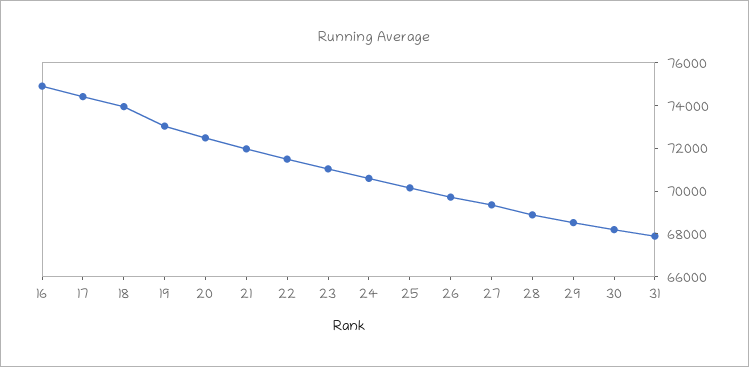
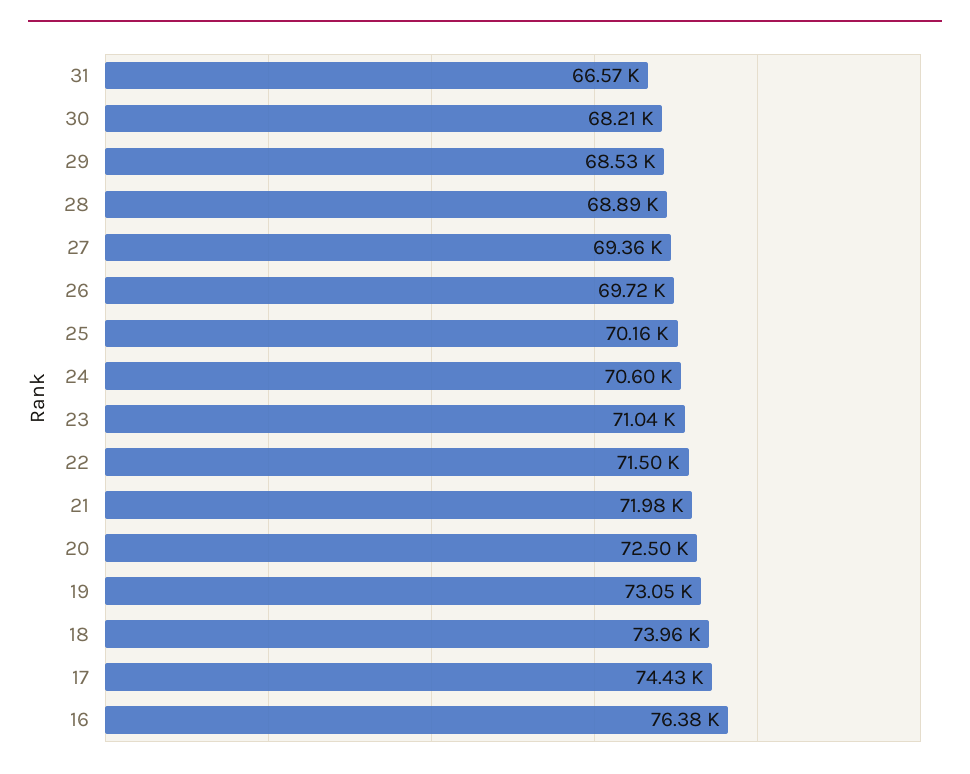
  {
-   "16": 75000,
+   "16": 76380,
    "17": 74430,
    "18": 73960,
    "19": 73050,
    "20": 72500,
    "21": 71980,
    "22": 71500,
    "23": 71040,
    "24": 70600,
    "25": 70160,
    "26": 69720,
    "27": 69360,
    "28": 68890,
    "29": 68530,
    "30": 68210,
-   "31": 68000
+   "31": 66570
  }

